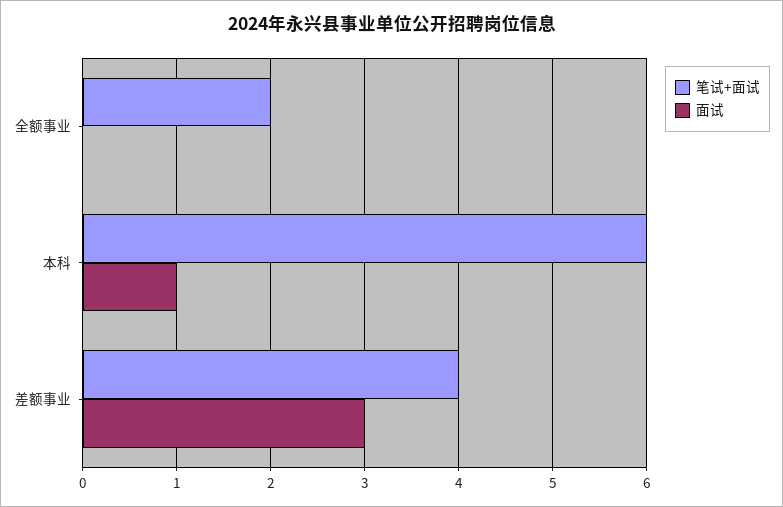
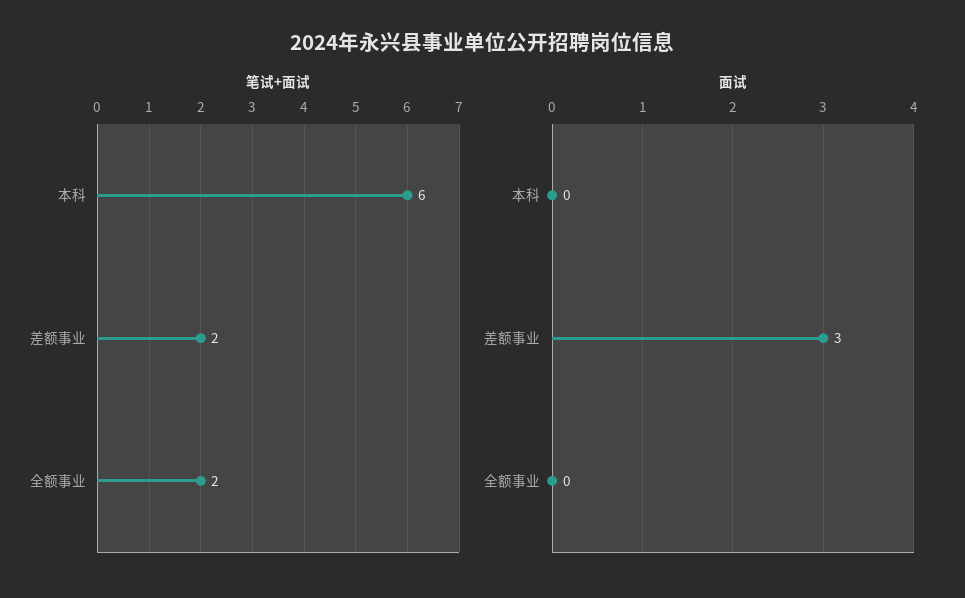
  {
    "笔试+面试": {
      "全额事业": 2,
      "本科": 6,
-     "差额事业": 4
+     "差额事业": 2
    },
    "面试": {
      "全额事业": 0,
-     "本科": 1,
+     "本科": 0,
      "差额事业": 3
    }
  }

